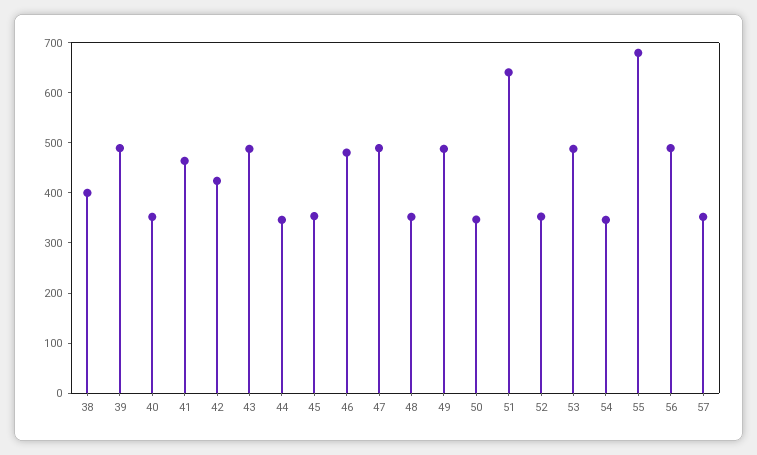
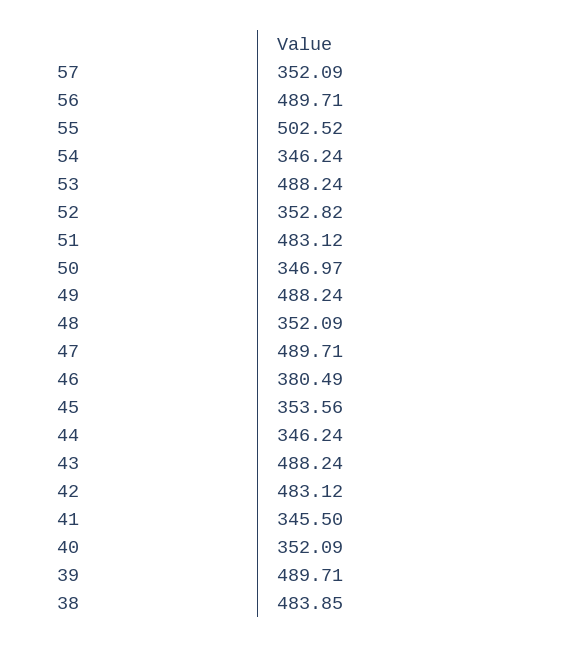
  {
-   "38": 400,
+   "38": 483.85,
    "39": 489.71,
    "40": 352.09,
-   "41": 460,
+   "41": 345.5,
-   "42": 420,
+   "42": 483.12,
    "43": 488.24,
    "44": 346.24,
    "45": 353.56,
-   "46": 480,
+   "46": 380.49,
    "47": 489.71,
    "48": 352.09,
    "49": 488.24,
    "50": 346.97,
-   "51": 640,
+   "51": 483.12,
    "52": 352.82,
    "53": 488.24,
    "54": 346.24,
-   "55": 680,
+   "55": 502.52,
    "56": 489.71,
    "57": 352.09
  }

